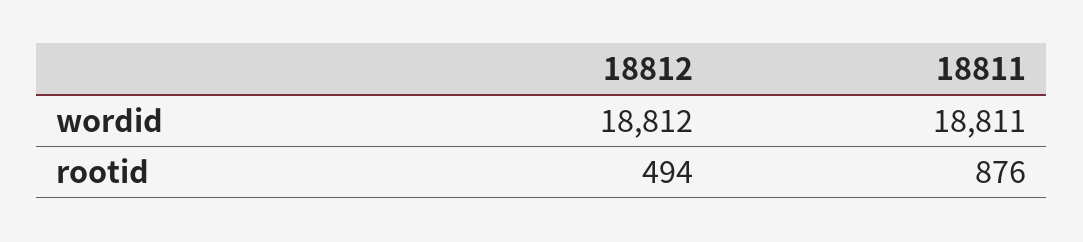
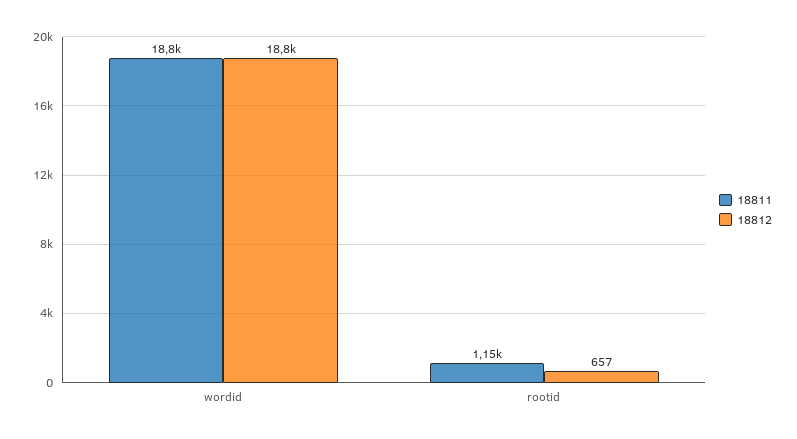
  {
    "18812": {
      "wordid": 18812,
-     "rootid": 494
+     "rootid": 657
    },
    "18811": {
      "wordid": 18811,
-     "rootid": 876
+     "rootid": 1150
    }
  }

